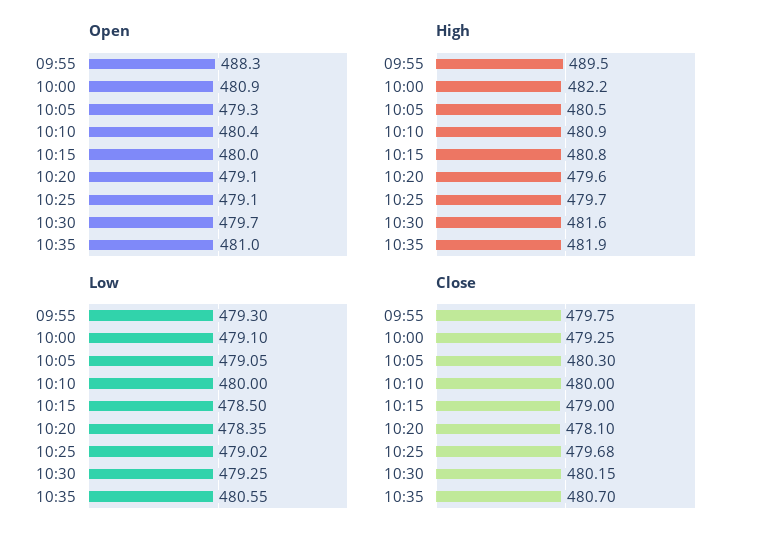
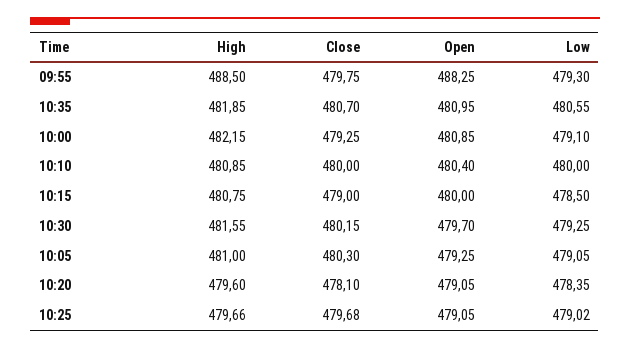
  {
    "Open": {
      "09:55": 488.25,
      "10:00": 480.85,
      "10:05": 479.25,
      "10:10": 480.4,
      "10:15": 480,
      "10:20": 479.05,
      "10:25": 479.05,
      "10:30": 479.7,
      "10:35": 480.95
    },
    "High": {
-     "09:55": 489.5,
+     "09:55": 488.5,
      "10:00": 482.15,
-     "10:05": 480.5,
+     "10:05": 481,
      "10:10": 480.85,
      "10:15": 480.75,
      "10:20": 479.6,
      "10:25": 479.66,
      "10:30": 481.55,
      "10:35": 481.85
    },
    "Low": {
      "09:55": 479.3,
      "10:00": 479.1,
      "10:05": 479.05,
      "10:10": 480,
      "10:15": 478.5,
      "10:20": 478.35,
      "10:25": 479.02,
      "10:30": 479.25,
      "10:35": 480.55
    },
    "Close": {
      "09:55": 479.75,
      "10:00": 479.25,
      "10:05": 480.3,
      "10:10": 480,
      "10:15": 479,
      "10:20": 478.1,
      "10:25": 479.68,
      "10:30": 480.15,
      "10:35": 480.7
    }
  }

